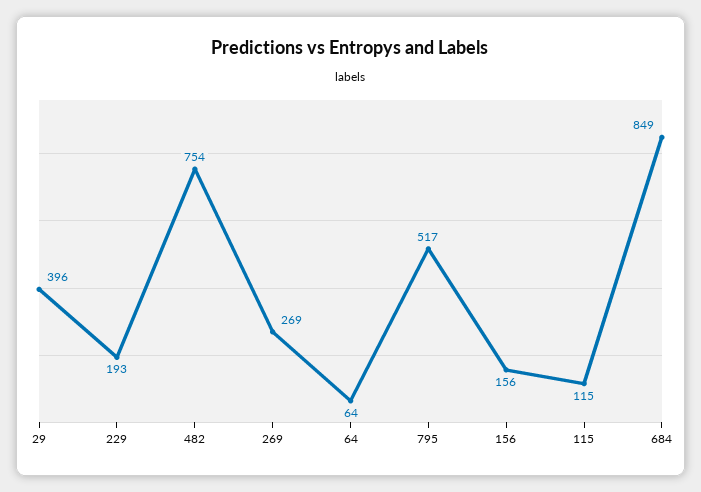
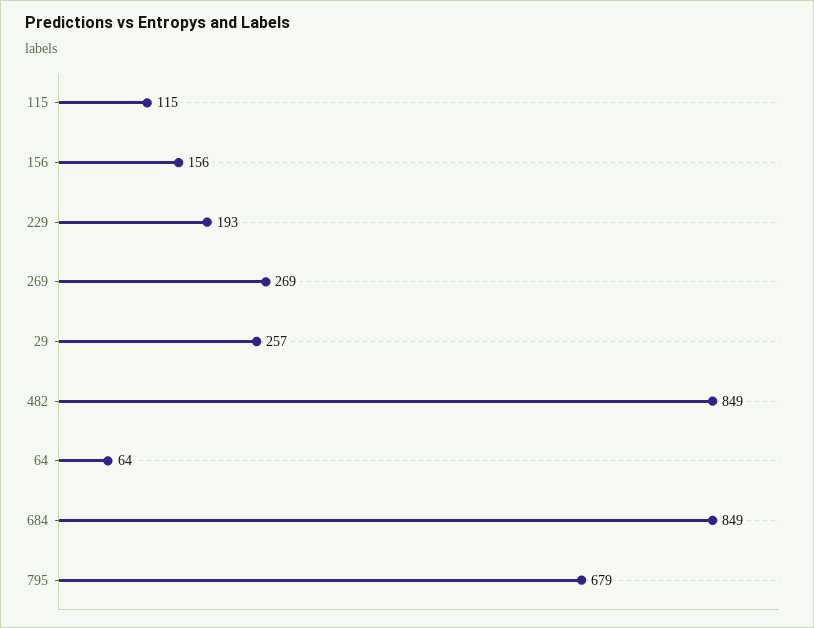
  {
-   "29": 396,
+   "29": 257,
    "229": 193,
-   "482": 754,
+   "482": 849,
    "269": 269,
    "64": 64,
-   "795": 517,
+   "795": 679,
    "156": 156,
    "115": 115,
    "684": 849
  }

